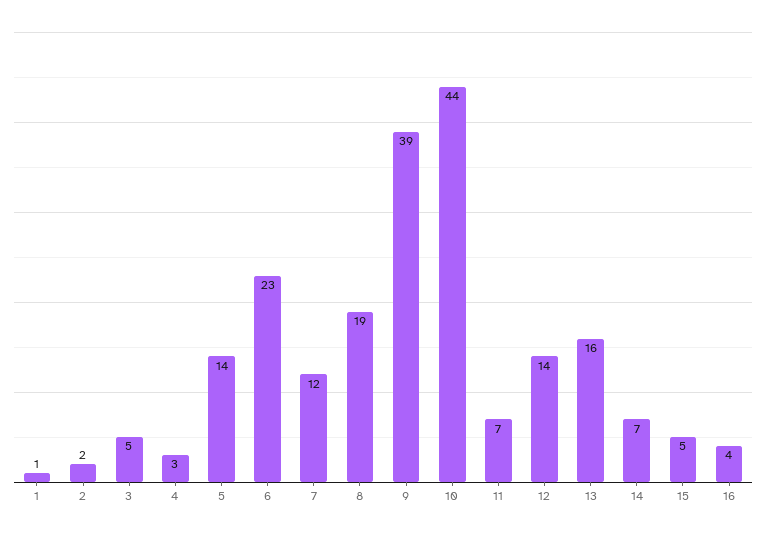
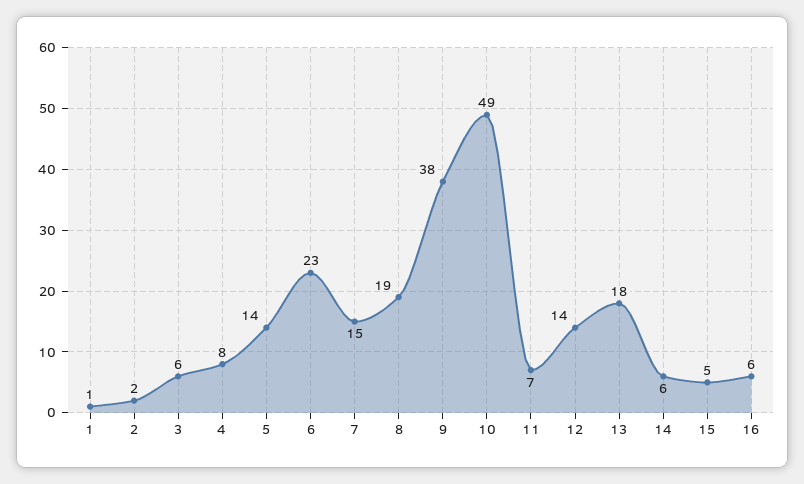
  {
    "1": 1,
    "2": 2,
-   "3": 5,
+   "3": 6,
-   "4": 3,
+   "4": 8,
    "5": 14,
    "6": 23,
-   "7": 12,
+   "7": 15,
    "8": 19,
-   "9": 39,
+   "9": 38,
-   "10": 44,
+   "10": 49,
    "11": 7,
    "12": 14,
-   "13": 16,
+   "13": 18,
-   "14": 7,
+   "14": 6,
    "15": 5,
-   "16": 4
+   "16": 6
  }

